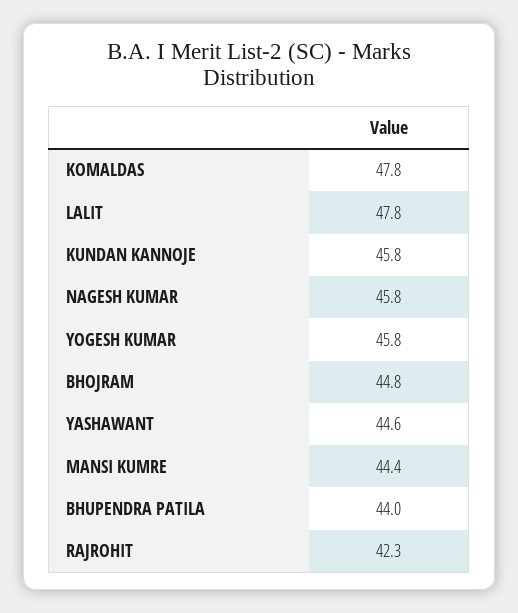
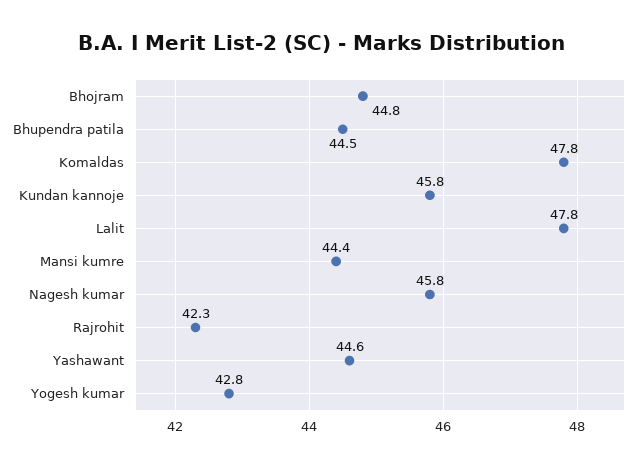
  {
    "KOMALDAS": 47.8,
    "LALIT": 47.8,
    "KUNDAN KANNOJE": 45.8,
    "NAGESH KUMAR": 45.8,
-   "YOGESH KUMAR": 45.8,
+   "YOGESH KUMAR": 42.8,
    "BHOJRAM": 44.8,
    "YASHAWANT": 44.6,
    "MANSI KUMRE": 44.4,
-   "BHUPENDRA PATILA": 44,
+   "BHUPENDRA PATILA": 44.5,
    "RAJROHIT": 42.3
  }

